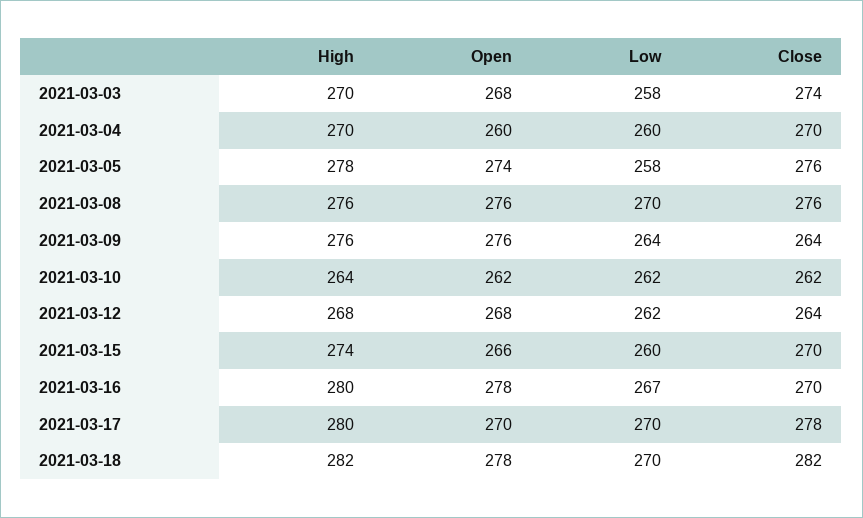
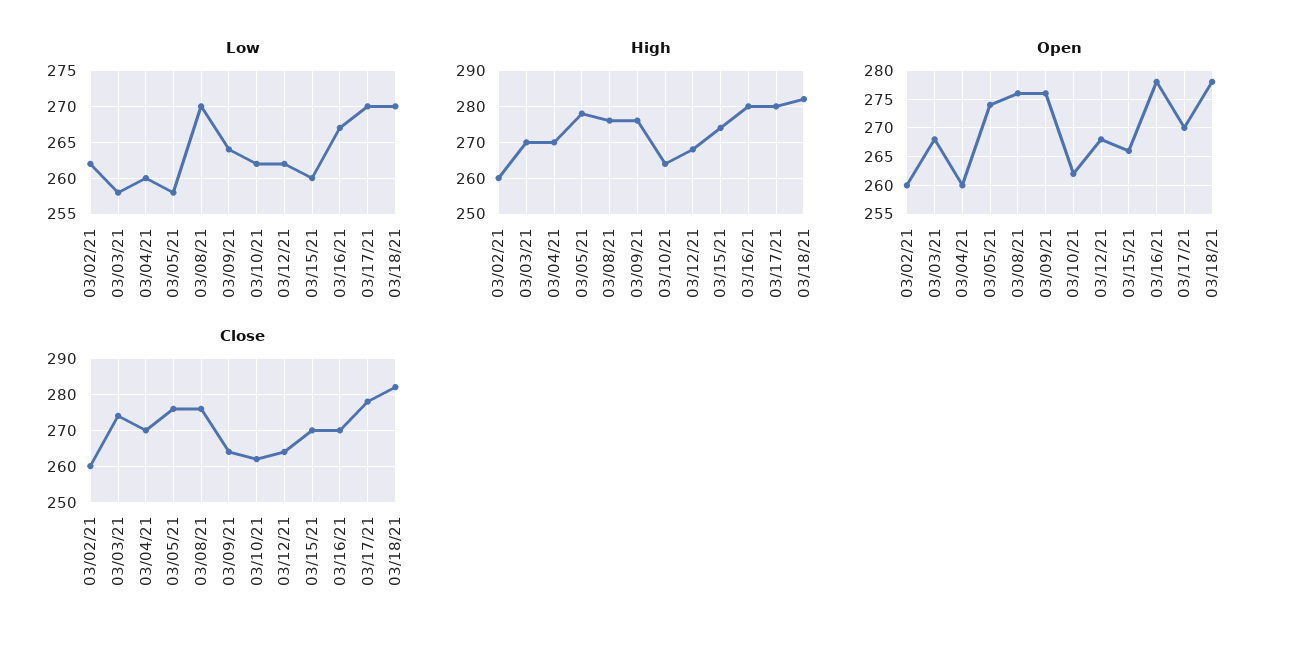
  {
    "High": {
      "2021-03-03": 270,
      "2021-03-04": 270,
      "2021-03-05": 278,
      "2021-03-08": 276,
      "2021-03-09": 276,
      "2021-03-10": 264,
      "2021-03-12": 268,
      "2021-03-15": 274,
      "2021-03-16": 280,
      "2021-03-17": 280,
-     "2021-03-18": 282
+     "2021-03-18": 282,
+     "03/02/21": 260
    },
    "Open": {
      "2021-03-03": 268,
      "2021-03-04": 260,
      "2021-03-05": 274,
      "2021-03-08": 276,
      "2021-03-09": 276,
      "2021-03-10": 262,
      "2021-03-12": 268,
      "2021-03-15": 266,
      "2021-03-16": 278,
      "2021-03-17": 270,
-     "2021-03-18": 278
+     "2021-03-18": 278,
+     "03/02/21": 260
    },
    "Low": {
      "2021-03-03": 258,
      "2021-03-04": 260,
      "2021-03-05": 258,
      "2021-03-08": 270,
      "2021-03-09": 264,
      "2021-03-10": 262,
      "2021-03-12": 262,
      "2021-03-15": 260,
      "2021-03-16": 267,
      "2021-03-17": 270,
-     "2021-03-18": 270
+     "2021-03-18": 270,
+     "03/02/21": 262
    },
    "Close": {
      "2021-03-03": 274,
      "2021-03-04": 270,
      "2021-03-05": 276,
      "2021-03-08": 276,
      "2021-03-09": 264,
      "2021-03-10": 262,
      "2021-03-12": 264,
      "2021-03-15": 270,
      "2021-03-16": 270,
      "2021-03-17": 278,
-     "2021-03-18": 282
+     "2021-03-18": 282,
+     "03/02/21": 260
    }
  }

